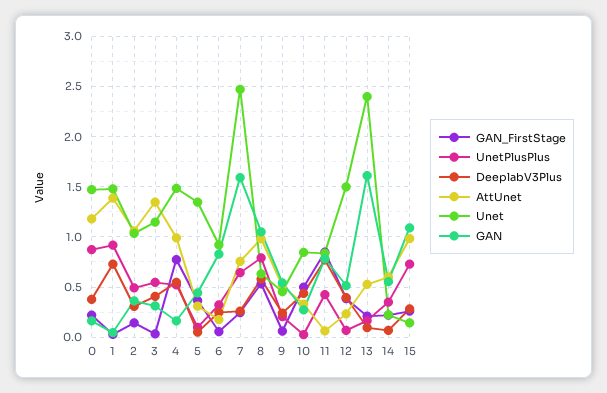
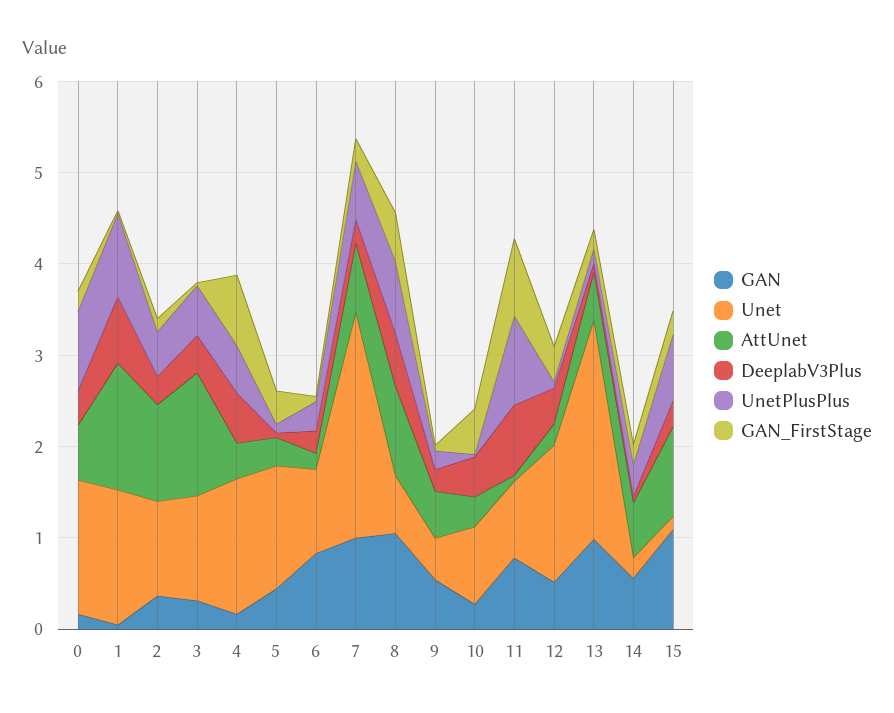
  {
    "GAN_FirstStage": {
      "0": 0.2,
      "1": 0,
      "2": 0.1,
      "3": 0,
      "4": 0.8,
      "5": 0.4,
      "6": 0.1,
      "7": 0.2,
      "8": 0.5,
      "9": 0.1,
      "10": 0.5,
      "11": 0.8,
      "12": 0.4,
      "13": 0.2,
      "14": 0.2,
      "15": 0.3
    },
    "UnetPlusPlus": {
      "0": 0.9,
      "1": 0.9,
      "2": 0.5,
      "3": 0.5,
      "4": 0.5,
      "5": 0.1,
      "6": 0.3,
      "7": 0.6,
      "8": 0.8,
      "9": 0.2,
      "10": 0,
-     "11": 0.4,
+     "11": 1,
      "12": 0.1,
      "13": 0.2,
      "14": 0.4,
      "15": 0.7
    },
    "DeeplabV3Plus": {
      "0": 0.4,
      "1": 0.7,
      "2": 0.3,
      "3": 0.4,
      "4": 0.5,
      "5": 0.1,
      "6": 0.2,
      "7": 0.3,
      "8": 0.6,
      "9": 0.2,
      "10": 0.4,
      "11": 0.8,
      "12": 0.4,
      "13": 0.1,
      "14": 0.1,
      "15": 0.3
    },
    "AttUnet": {
-     "0": 1.2,
+     "0": 0.6,
      "1": 1.4,
      "2": 1.1,
      "3": 1.3,
-     "4": 1,
+     "4": 0.4,
      "5": 0.3,
      "6": 0.2,
      "7": 0.8,
      "8": 1,
      "9": 0.5,
      "10": 0.3,
      "11": 0.1,
      "12": 0.2,
      "13": 0.5,
      "14": 0.6,
      "15": 1
    },
    "Unet": {
      "0": 1.5,
      "1": 1.5,
      "2": 1,
      "3": 1.1,
      "4": 1.5,
      "5": 1.3,
      "6": 0.9,
      "7": 2.5,
      "8": 0.6,
      "9": 0.5,
      "10": 0.8,
      "11": 0.8,
      "12": 1.5,
      "13": 2.4,
      "14": 0.2,
      "15": 0.1
    },
    "GAN": {
      "0": 0.2,
      "1": 0,
      "2": 0.4,
      "3": 0.3,
      "4": 0.2,
      "5": 0.4,
      "6": 0.8,
-     "7": 1.6,
+     "7": 1,
      "8": 1,
      "9": 0.5,
      "10": 0.3,
      "11": 0.8,
      "12": 0.5,
-     "13": 1.6,
+     "13": 1,
      "14": 0.6,
      "15": 1.1
    }
  }

